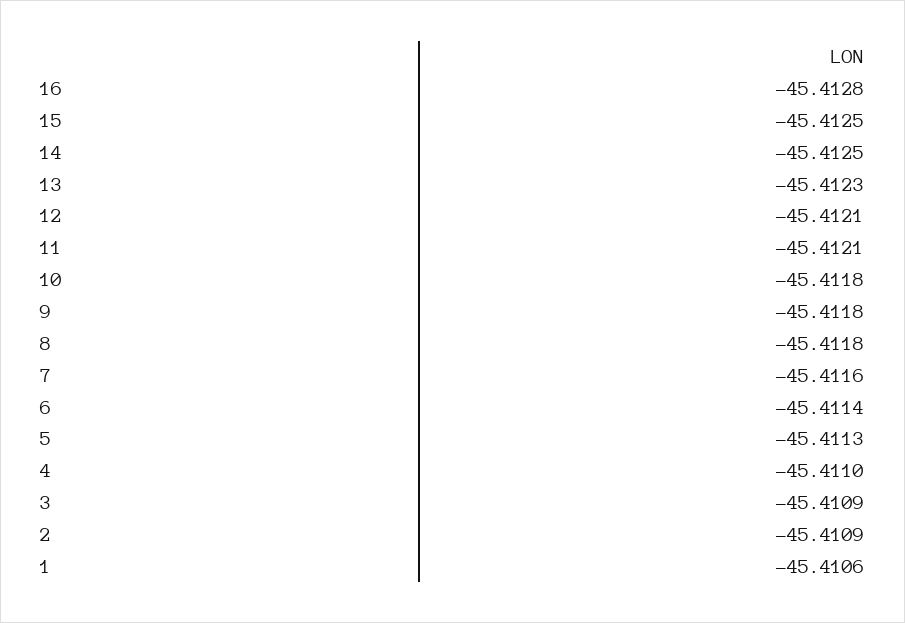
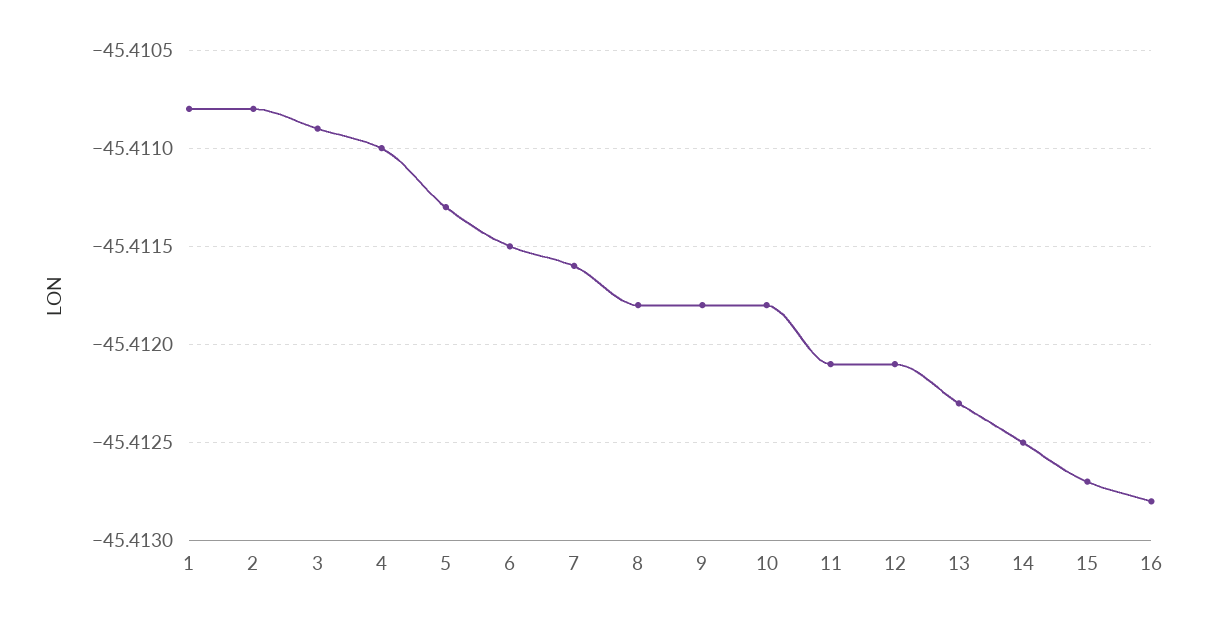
  {
    "16": -45.4128,
-   "15": -45.4125,
+   "15": -45.4127,
    "14": -45.4125,
    "13": -45.4123,
    "12": -45.4121,
    "11": -45.4121,
    "10": -45.4118,
    "9": -45.4118,
    "8": -45.4118,
    "7": -45.4116,
-   "6": -45.4114,
+   "6": -45.4115,
    "5": -45.4113,
    "4": -45.411,
    "3": -45.4109,
-   "2": -45.4109,
+   "2": -45.4108,
-   "1": -45.4106
+   "1": -45.4108
  }

